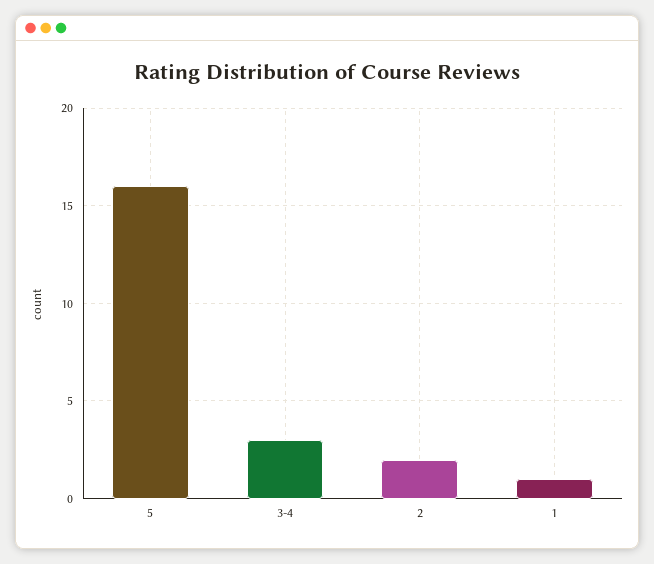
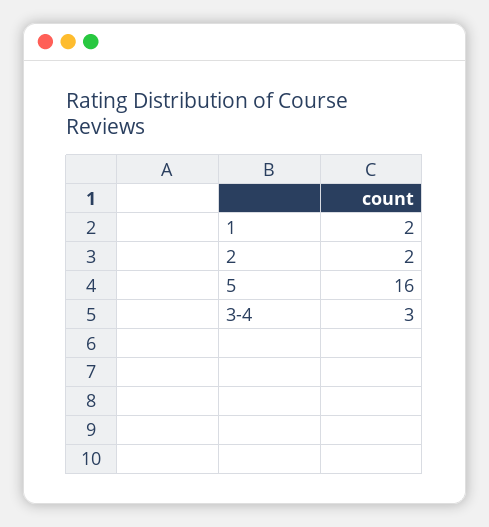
  {
    "5": 16,
    "3-4": 3,
    "2": 2,
-   "1": 1
+   "1": 2
  }

